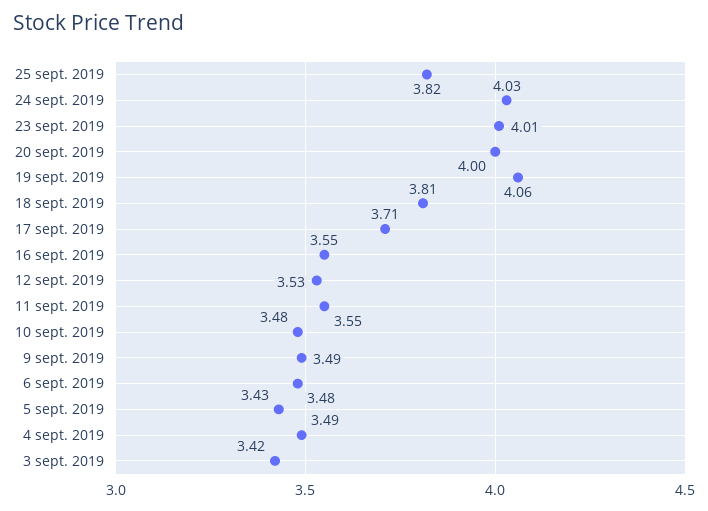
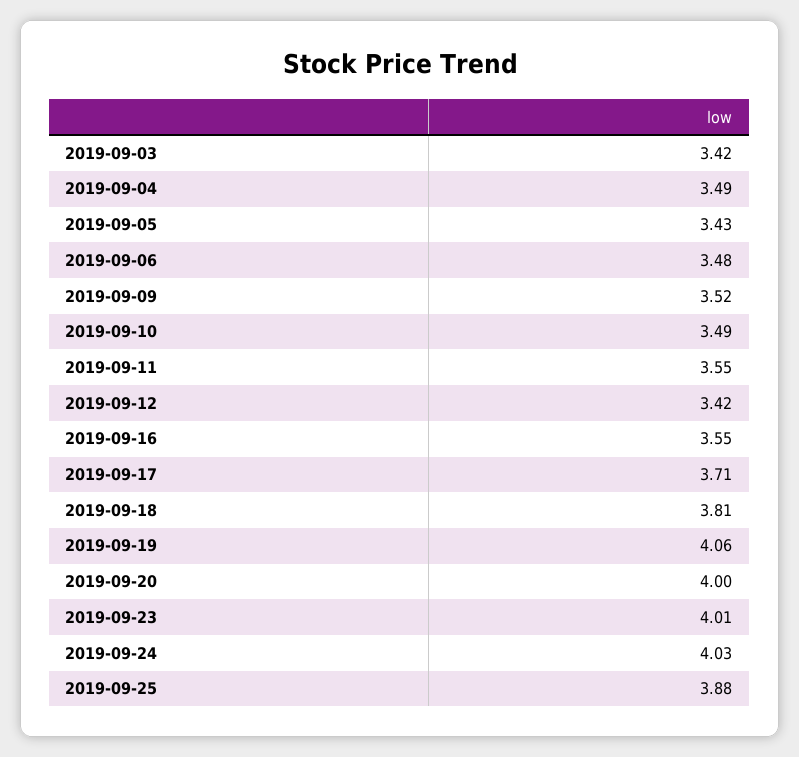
  {
-   "25 sept. 2019": 3.82,
+   "25 sept. 2019": 3.88,
    "24 sept. 2019": 4.03,
    "23 sept. 2019": 4.01,
    "20 sept. 2019": 4,
    "19 sept. 2019": 4.06,
    "18 sept. 2019": 3.81,
    "17 sept. 2019": 3.71,
    "16 sept. 2019": 3.55,
-   "12 sept. 2019": 3.53,
+   "12 sept. 2019": 3.42,
    "11 sept. 2019": 3.55,
-   "10 sept. 2019": 3.48,
+   "10 sept. 2019": 3.49,
-   "9 sept. 2019": 3.49,
+   "9 sept. 2019": 3.52,
    "6 sept. 2019": 3.48,
    "5 sept. 2019": 3.43,
    "4 sept. 2019": 3.49,
    "3 sept. 2019": 3.42
  }

